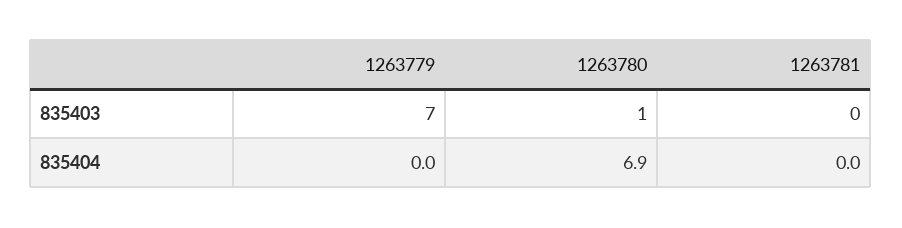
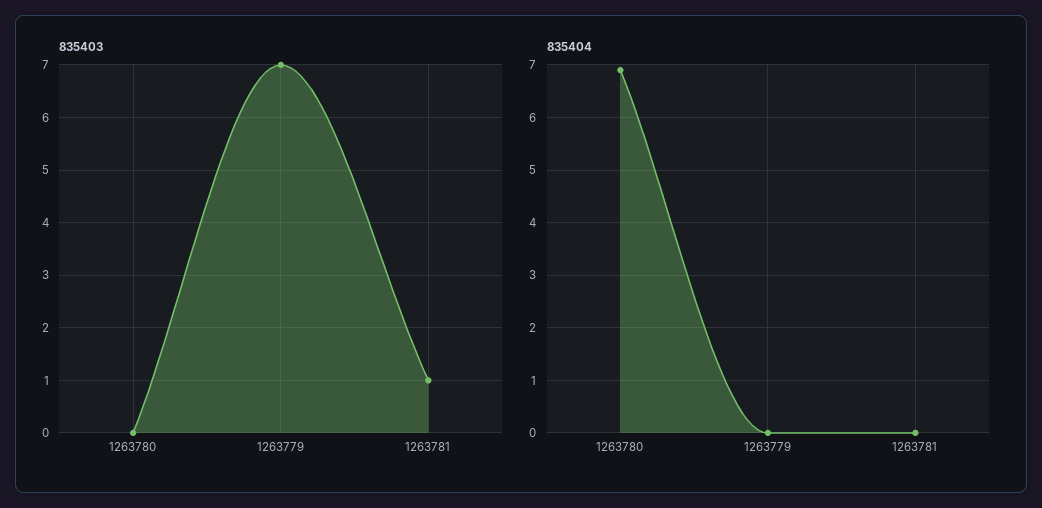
  {
    "835403": {
      "1263779": 7,
-     "1263780": 1,
+     "1263780": 0,
-     "1263781": 0
+     "1263781": 1
    },
    "835404": {
      "1263779": 0,
      "1263780": 6.9,
      "1263781": 0
    }
  }

